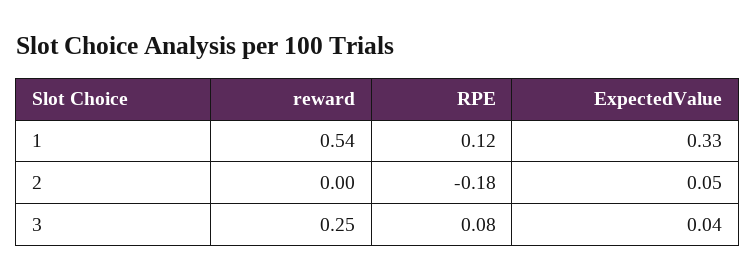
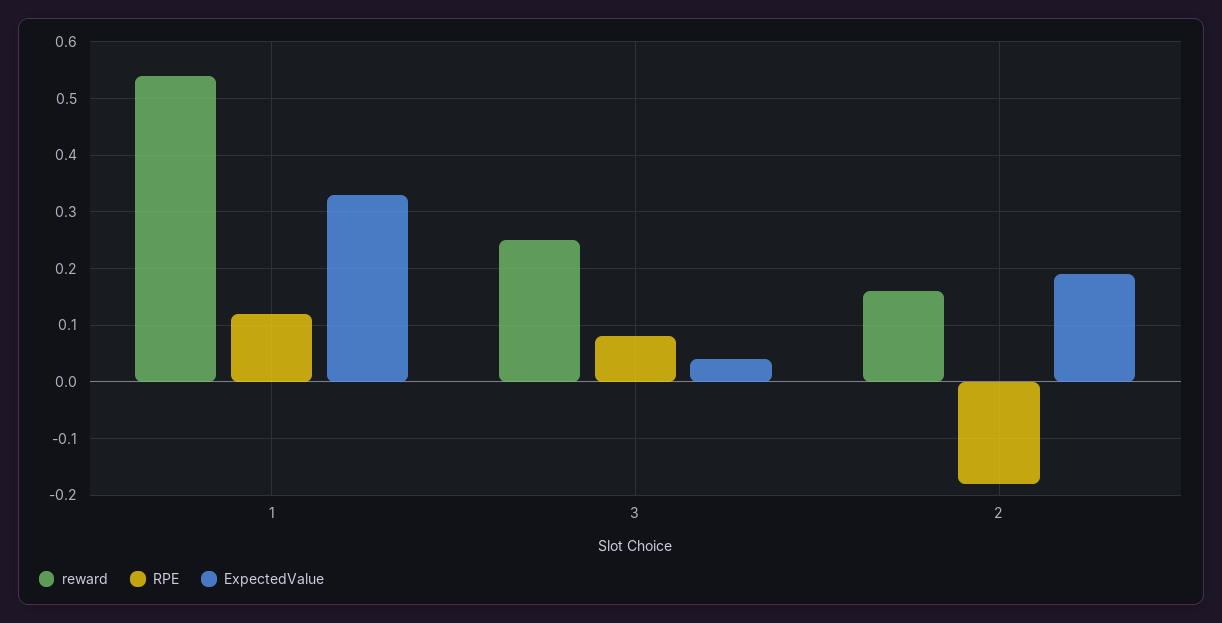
  {
    "reward": {
      "1": 0.54,
-     "2": 0,
+     "2": 0.15,
      "3": 0.25
    },
    "RPE": {
      "1": 0.12,
      "2": -0.18,
      "3": 0.08
    },
    "ExpectedValue": {
      "1": 0.33,
-     "2": 0.05,
+     "2": 0.2,
      "3": 0.04
    }
  }

